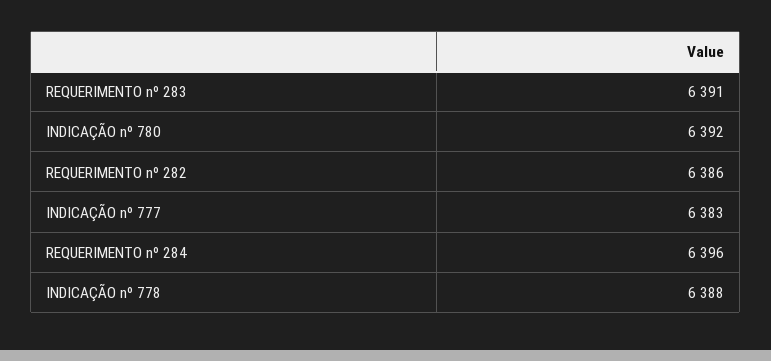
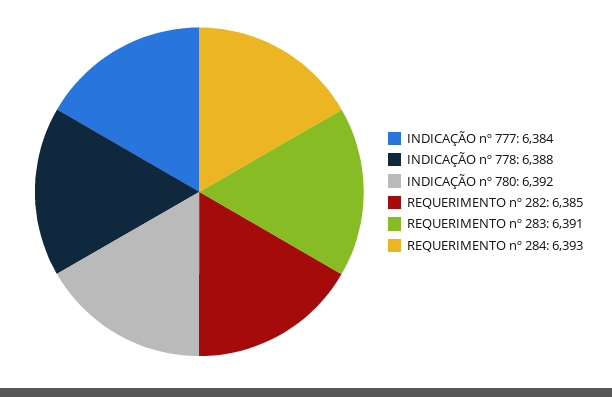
  {
    "REQUERIMENTO nº 283": 6391,
    "INDICAÇÃO nº 780": 6392,
-   "REQUERIMENTO nº 282": 6386,
+   "REQUERIMENTO nº 282": 6385,
-   "INDICAÇÃO nº 777": 6383,
+   "INDICAÇÃO nº 777": 6384,
-   "REQUERIMENTO nº 284": 6396,
+   "REQUERIMENTO nº 284": 6393,
    "INDICAÇÃO nº 778": 6388
  }

